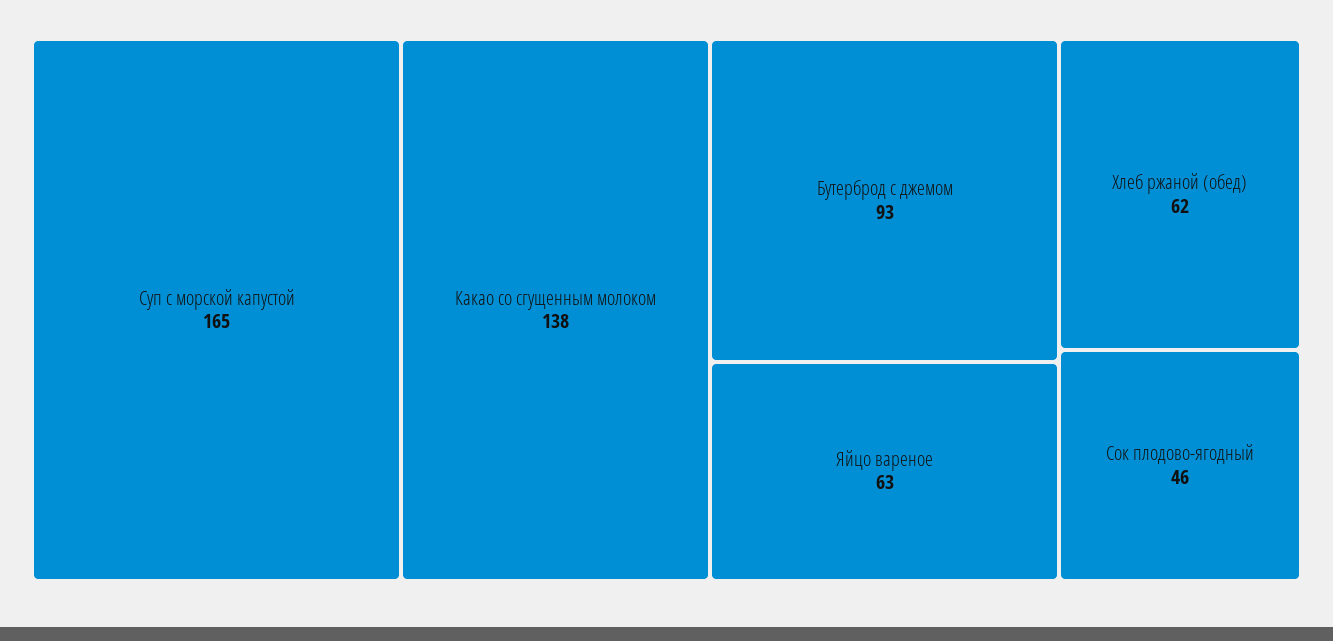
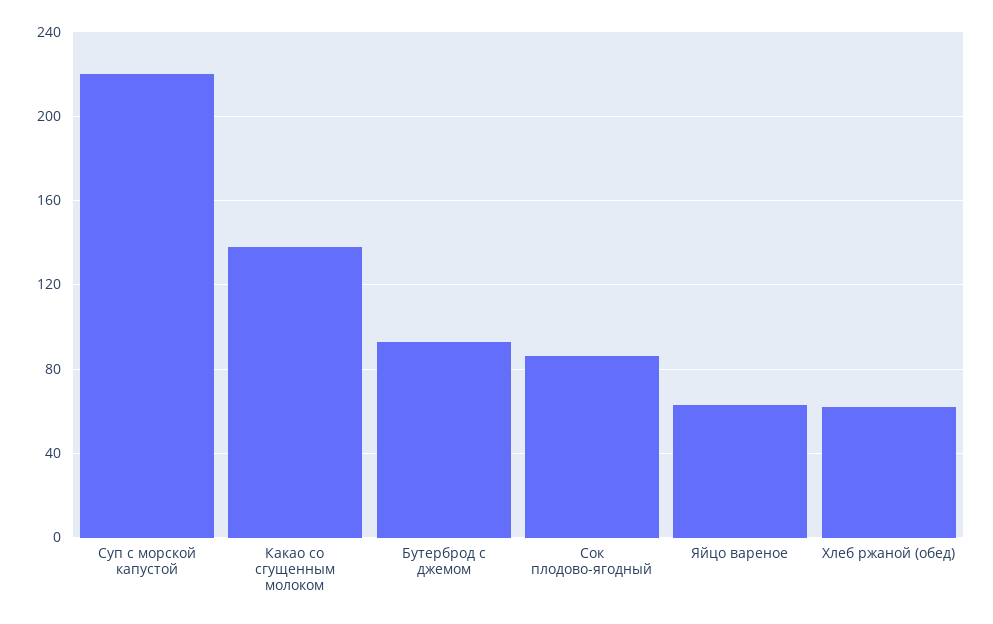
  {
-   "Суп с морской капустой": 165,
+   "Суп с морской капустой": 220,
    "Какао со сгущенным молоком": 138,
    "Бутерброд с джемом": 93,
    "Яйцо вареное": 63,
    "Хлеб ржаной (обед)": 62,
-   "Сок плодово-ягодный": 46
+   "Сок плодово-ягодный": 85
  }

